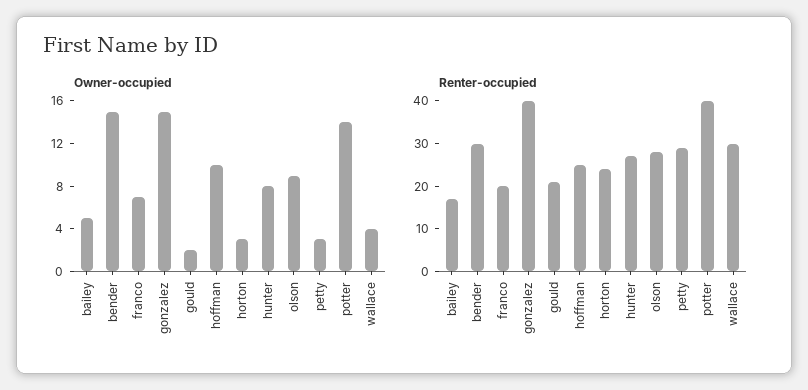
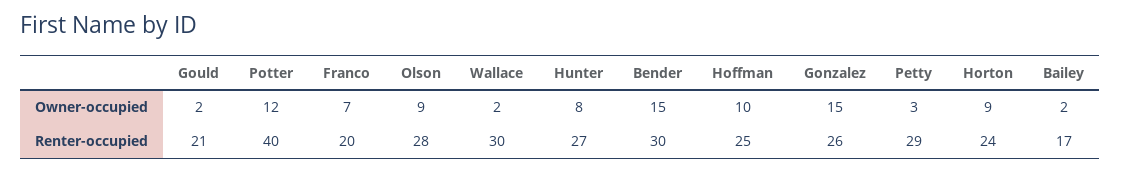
  {
    "Owner-occupied": {
-     "bailey": 5,
+     "bailey": 2,
      "bender": 15,
      "franco": 7,
      "gonzalez": 15,
      "gould": 2,
      "hoffman": 10,
-     "horton": 3,
+     "horton": 9,
      "hunter": 8,
      "olson": 9,
      "petty": 3,
-     "potter": 14,
+     "potter": 12,
-     "wallace": 4
+     "wallace": 2
    },
    "Renter-occupied": {
      "bailey": 17,
      "bender": 30,
      "franco": 20,
-     "gonzalez": 40,
+     "gonzalez": 26,
      "gould": 21,
      "hoffman": 25,
      "horton": 24,
      "hunter": 27,
      "olson": 28,
      "petty": 29,
      "potter": 40,
      "wallace": 30
    }
  }

